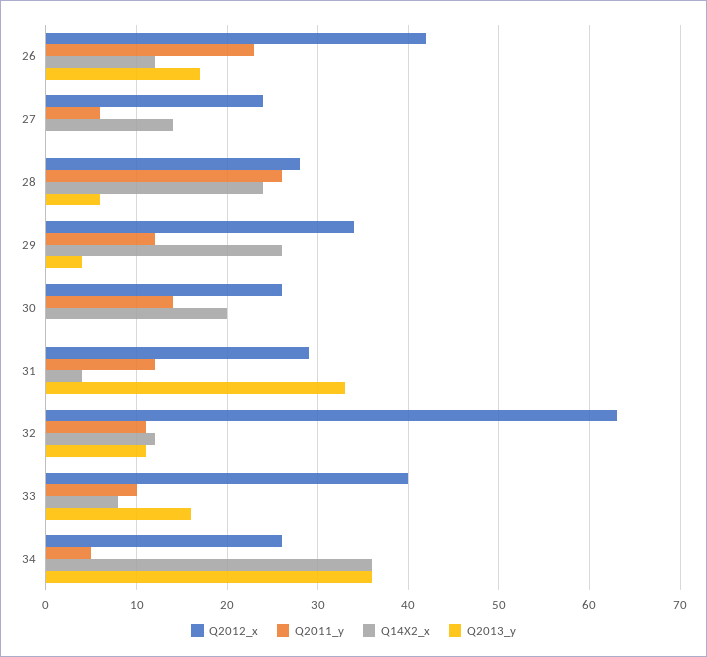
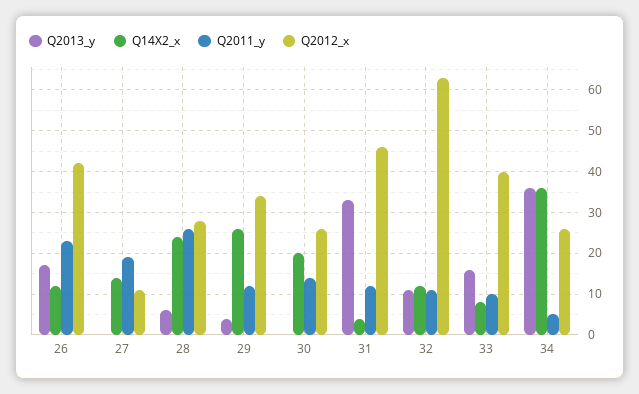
  {
    "Q2012_x": {
      "26": 42,
-     "27": 24,
+     "27": 10,
      "28": 28,
      "29": 34,
      "30": 26,
-     "31": 29,
+     "31": 45,
      "32": 63,
      "33": 40,
      "34": 26
    },
    "Q2011_y": {
      "26": 23,
-     "27": 6,
+     "27": 20,
      "28": 26,
      "29": 12,
      "30": 14,
      "31": 12,
      "32": 11,
      "33": 10,
      "34": 5
    },
    "Q14X2_x": {
      "26": 12,
      "27": 14,
      "28": 24,
      "29": 26,
      "30": 20,
      "31": 4,
      "32": 12,
      "33": 8,
      "34": 36
    },
    "Q2013_y": {
      "26": 17,
      "27": 0,
      "28": 6,
      "29": 4,
      "30": 0,
      "31": 33,
      "32": 11,
      "33": 16,
      "34": 36
    }
  }

